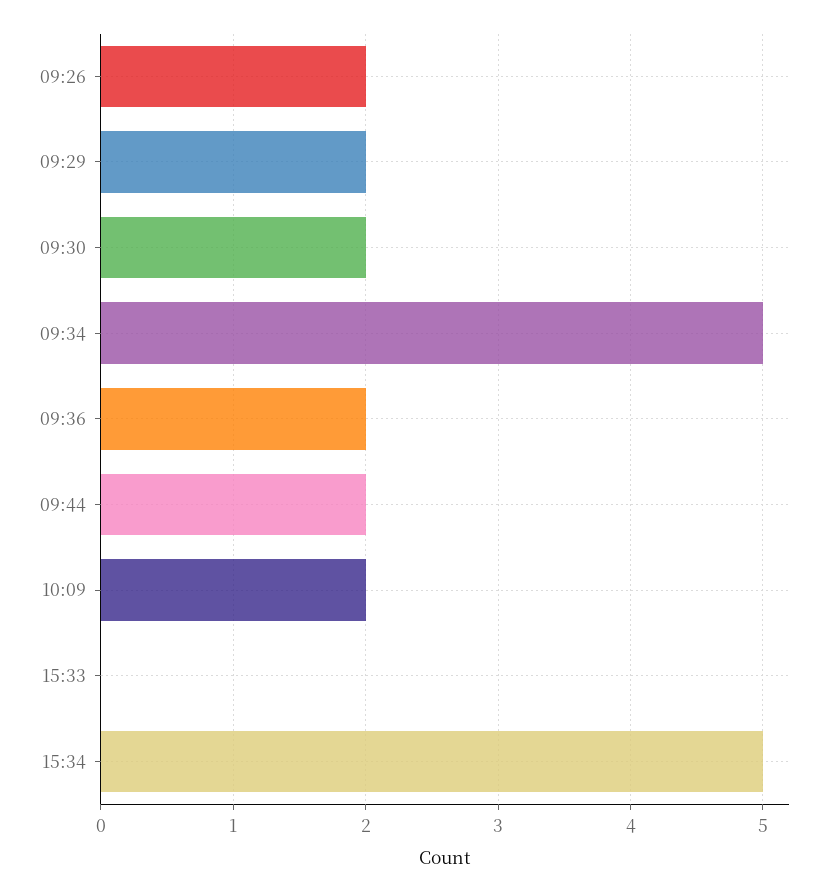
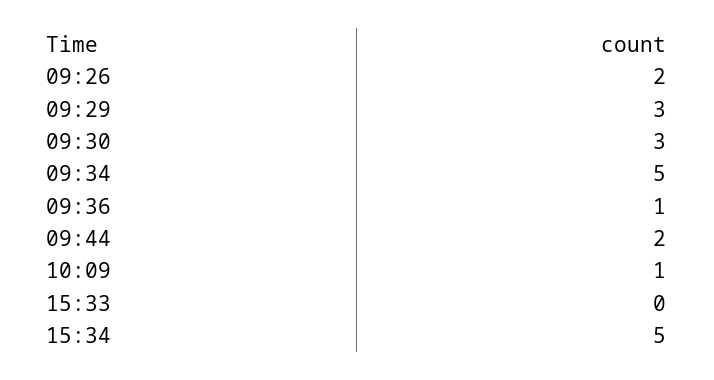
  {
    "09:26": 2,
-   "09:29": 2,
+   "09:29": 3,
-   "09:30": 2,
+   "09:30": 3,
    "09:34": 5,
-   "09:36": 2,
+   "09:36": 1,
    "09:44": 2,
-   "10:09": 2,
+   "10:09": 1,
    "15:33": 0,
    "15:34": 5
  }

